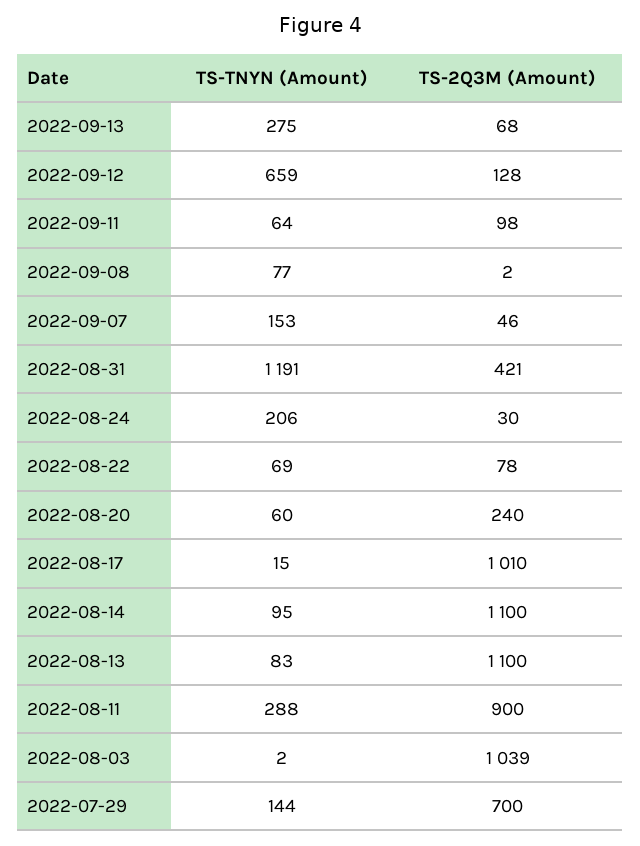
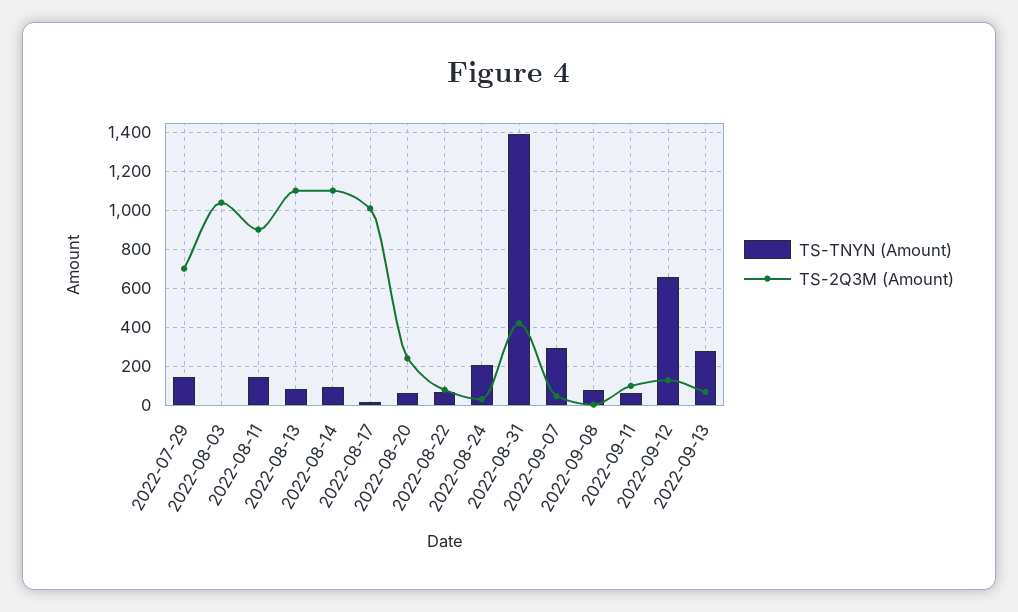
  {
    "TS-TNYN (Amount)": {
      "2022-09-13": 275,
      "2022-09-12": 659,
      "2022-09-11": 64,
      "2022-09-08": 77,
-     "2022-09-07": 153,
+     "2022-09-07": 300,
-     "2022-08-31": 1191,
+     "2022-08-31": 1400,
      "2022-08-24": 206,
      "2022-08-22": 69,
      "2022-08-20": 60,
      "2022-08-17": 15,
      "2022-08-14": 95,
      "2022-08-13": 83,
-     "2022-08-11": 288,
+     "2022-08-11": 150,
      "2022-08-03": 2,
      "2022-07-29": 144
    },
    "TS-2Q3M (Amount)": {
      "2022-09-13": 68,
      "2022-09-12": 128,
      "2022-09-11": 98,
      "2022-09-08": 2,
      "2022-09-07": 46,
      "2022-08-31": 421,
      "2022-08-24": 30,
      "2022-08-22": 78,
      "2022-08-20": 240,
      "2022-08-17": 1010,
      "2022-08-14": 1100,
      "2022-08-13": 1100,
      "2022-08-11": 900,
      "2022-08-03": 1039,
      "2022-07-29": 700
    }
  }

